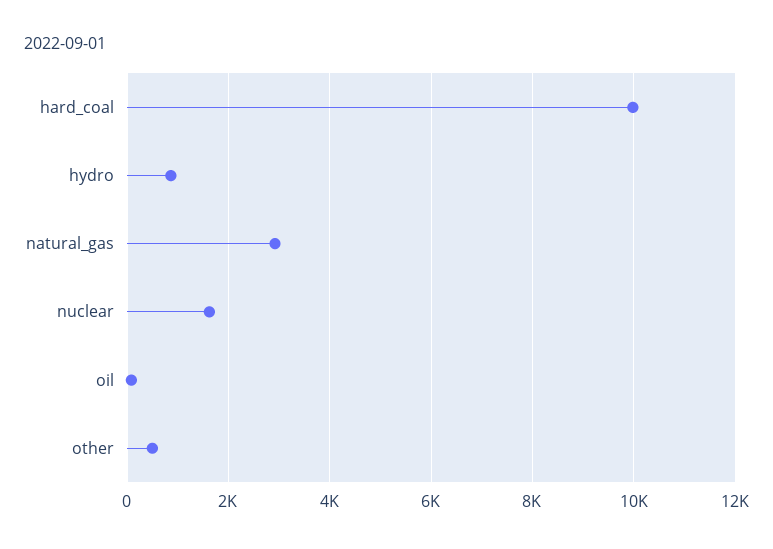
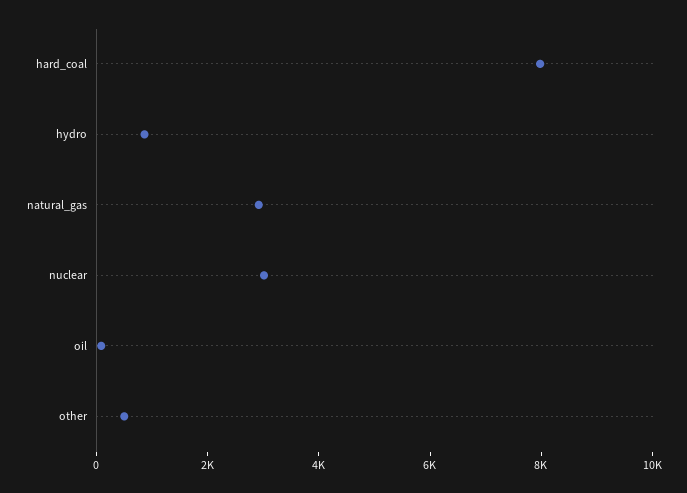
  {
-   "hard_coal": 10000,
+   "hard_coal": 8000,
    "hydro": 800,
    "natural_gas": 3000,
-   "nuclear": 1600,
+   "nuclear": 3000,
    "oil": 0,
    "other": 600
  }

